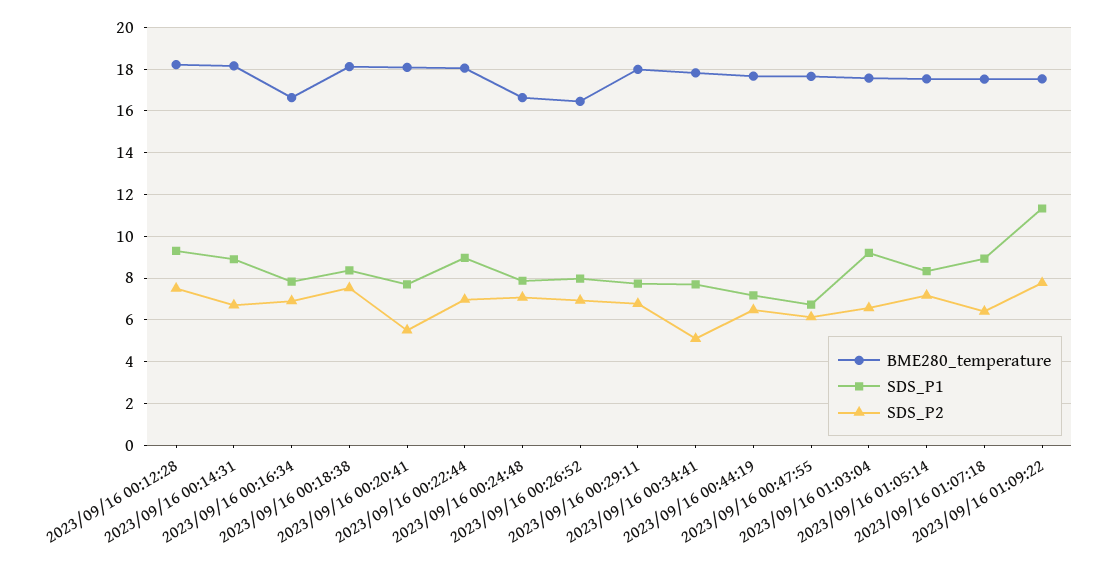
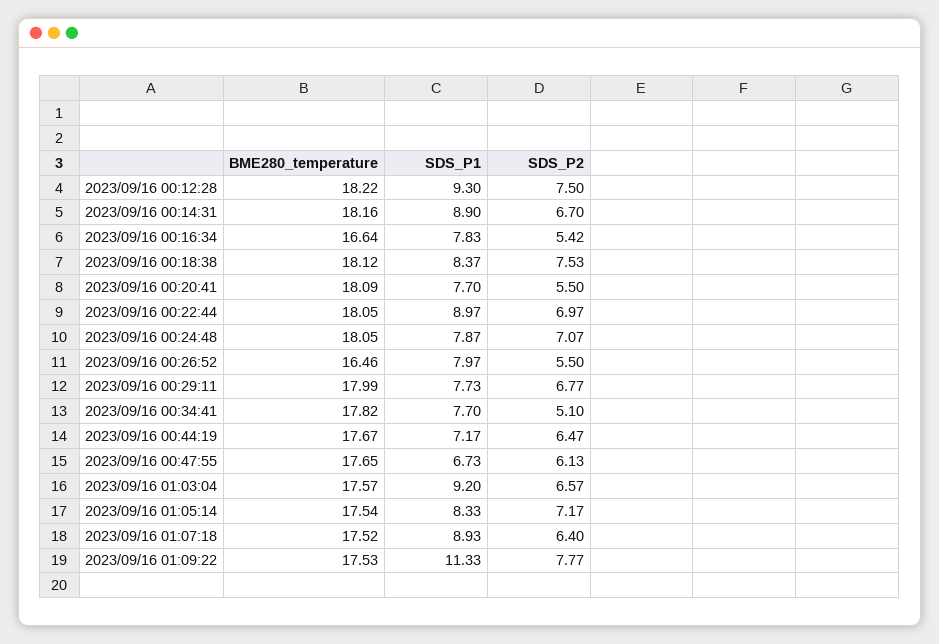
  {
    "BME280_temperature": {
      "2023/09/16 00:12:28": 18.22,
      "2023/09/16 00:14:31": 18.16,
      "2023/09/16 00:16:34": 16.64,
      "2023/09/16 00:18:38": 18.12,
      "2023/09/16 00:20:41": 18.09,
      "2023/09/16 00:22:44": 18.05,
-     "2023/09/16 00:24:48": 16.5,
+     "2023/09/16 00:24:48": 18.05,
      "2023/09/16 00:26:52": 16.46,
      "2023/09/16 00:29:11": 17.99,
      "2023/09/16 00:34:41": 17.82,
      "2023/09/16 00:44:19": 17.67,
      "2023/09/16 00:47:55": 17.65,
      "2023/09/16 01:03:04": 17.57,
      "2023/09/16 01:05:14": 17.54,
      "2023/09/16 01:07:18": 17.52,
      "2023/09/16 01:09:22": 17.53
    },
    "SDS_P1": {
      "2023/09/16 00:12:28": 9.3,
      "2023/09/16 00:14:31": 8.9,
      "2023/09/16 00:16:34": 7.83,
      "2023/09/16 00:18:38": 8.37,
      "2023/09/16 00:20:41": 7.7,
      "2023/09/16 00:22:44": 8.97,
      "2023/09/16 00:24:48": 7.87,
      "2023/09/16 00:26:52": 7.97,
      "2023/09/16 00:29:11": 7.73,
      "2023/09/16 00:34:41": 7.7,
      "2023/09/16 00:44:19": 7.17,
      "2023/09/16 00:47:55": 6.73,
      "2023/09/16 01:03:04": 9.2,
      "2023/09/16 01:05:14": 8.33,
      "2023/09/16 01:07:18": 8.93,
      "2023/09/16 01:09:22": 11.33
    },
    "SDS_P2": {
      "2023/09/16 00:12:28": 7.5,
      "2023/09/16 00:14:31": 6.7,
-     "2023/09/16 00:16:34": 7,
+     "2023/09/16 00:16:34": 5.42,
      "2023/09/16 00:18:38": 7.53,
      "2023/09/16 00:20:41": 5.5,
      "2023/09/16 00:22:44": 6.97,
      "2023/09/16 00:24:48": 7.07,
-     "2023/09/16 00:26:52": 7,
+     "2023/09/16 00:26:52": 5.5,
      "2023/09/16 00:29:11": 6.77,
      "2023/09/16 00:34:41": 5.1,
      "2023/09/16 00:44:19": 6.47,
      "2023/09/16 00:47:55": 6.13,
      "2023/09/16 01:03:04": 6.57,
      "2023/09/16 01:05:14": 7.17,
      "2023/09/16 01:07:18": 6.4,
      "2023/09/16 01:09:22": 7.77
    }
  }

